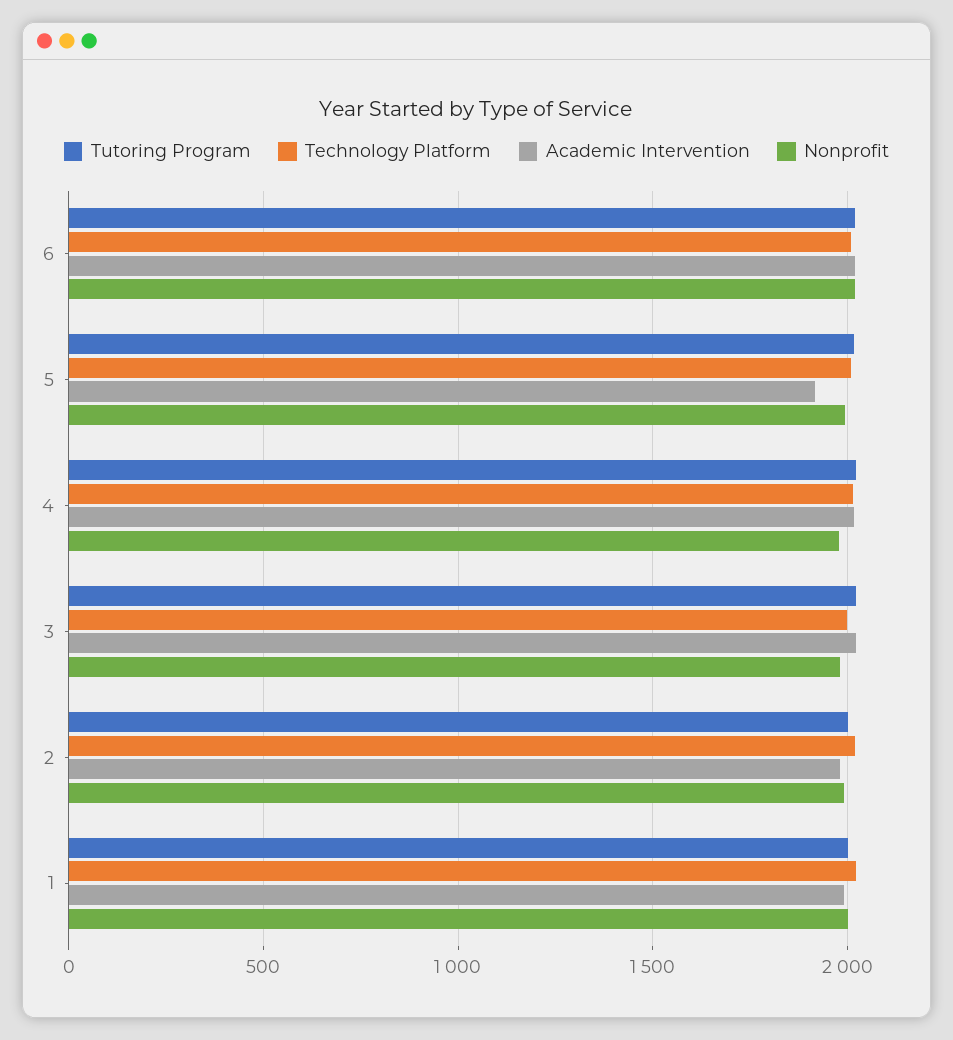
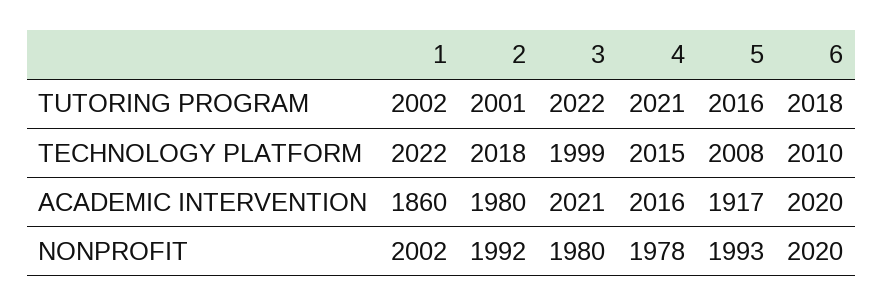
  {
    "Tutoring Program": {
      "6": 2018,
      "5": 2016,
      "4": 2021,
      "3": 2022,
      "2": 2001,
      "1": 2002
    },
    "Technology Platform": {
      "6": 2010,
      "5": 2008,
      "4": 2015,
      "3": 1999,
      "2": 2018,
      "1": 2022
    },
    "Academic Intervention": {
      "6": 2020,
      "5": 1917,
      "4": 2016,
      "3": 2021,
      "2": 1980,
-     "1": 2000
+     "1": 1860
    },
    "Nonprofit": {
      "6": 2020,
      "5": 1993,
      "4": 1978,
      "3": 1980,
      "2": 1992,
      "1": 2002
    }
  }

